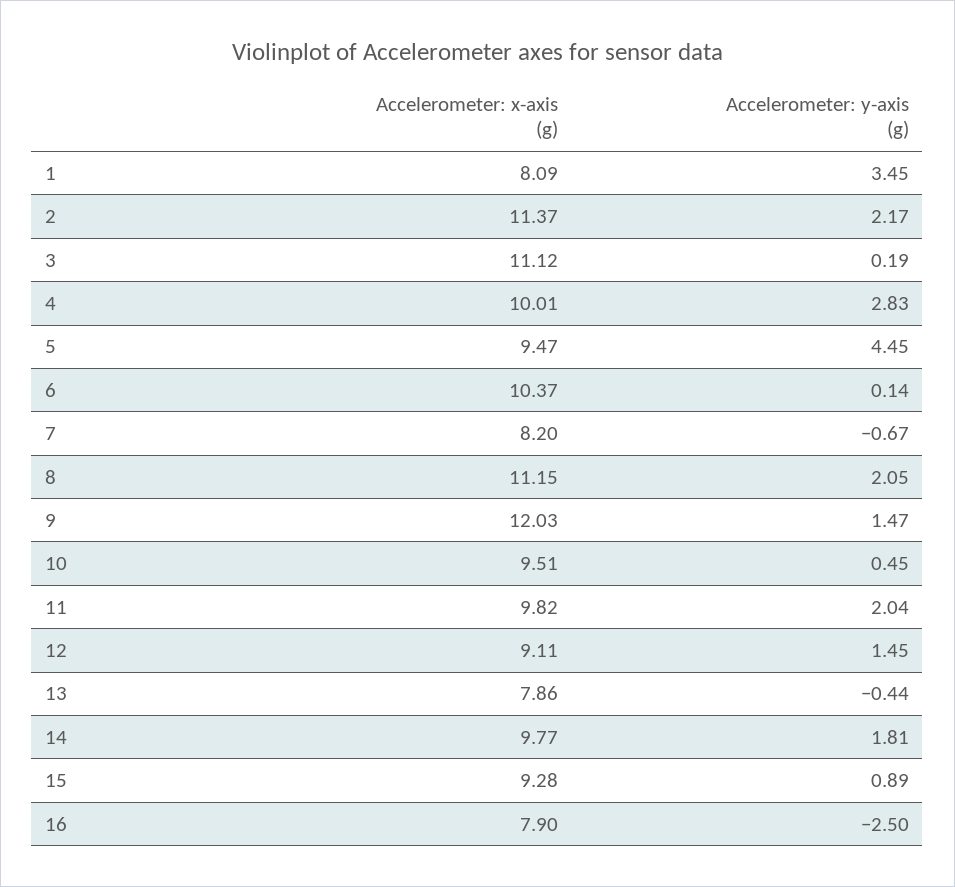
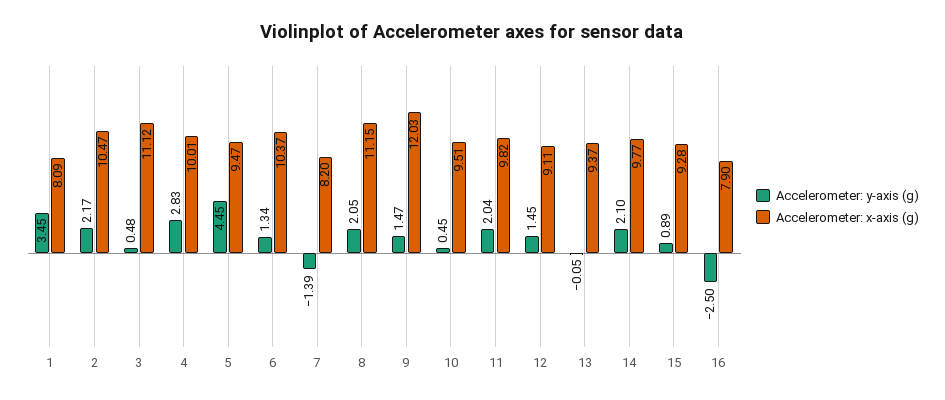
  {
    "Accelerometer: x-axis (g)": {
      "1": 8.09,
-     "2": 11.37,
+     "2": 10.47,
      "3": 11.12,
      "4": 10.01,
      "5": 9.47,
      "6": 10.37,
      "7": 8.2,
      "8": 11.15,
      "9": 12.03,
      "10": 9.51,
      "11": 9.82,
      "12": 9.11,
-     "13": 7.86,
+     "13": 9.37,
      "14": 9.77,
      "15": 9.28,
      "16": 7.9
    },
    "Accelerometer: y-axis (g)": {
      "1": 3.45,
      "2": 2.17,
-     "3": 0.19,
+     "3": 0.48,
      "4": 2.83,
      "5": 4.45,
-     "6": 0.14,
+     "6": 1.34,
-     "7": -0.67,
+     "7": -1.39,
      "8": 2.05,
      "9": 1.47,
      "10": 0.45,
      "11": 2.04,
      "12": 1.45,
-     "13": -0.44,
+     "13": -0.05,
-     "14": 1.81,
+     "14": 2.1,
      "15": 0.89,
      "16": -2.5
    }
  }

